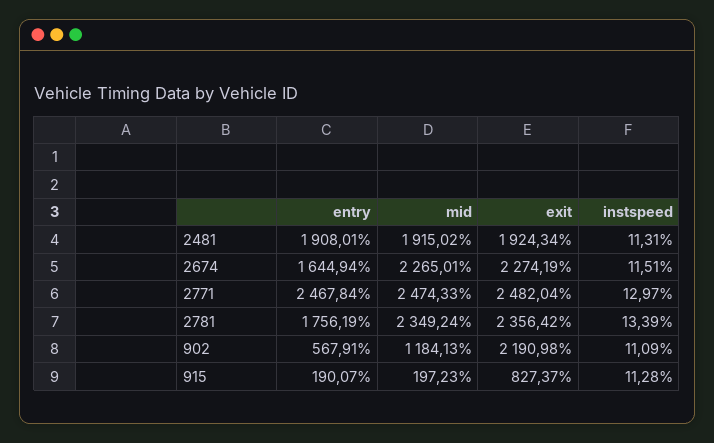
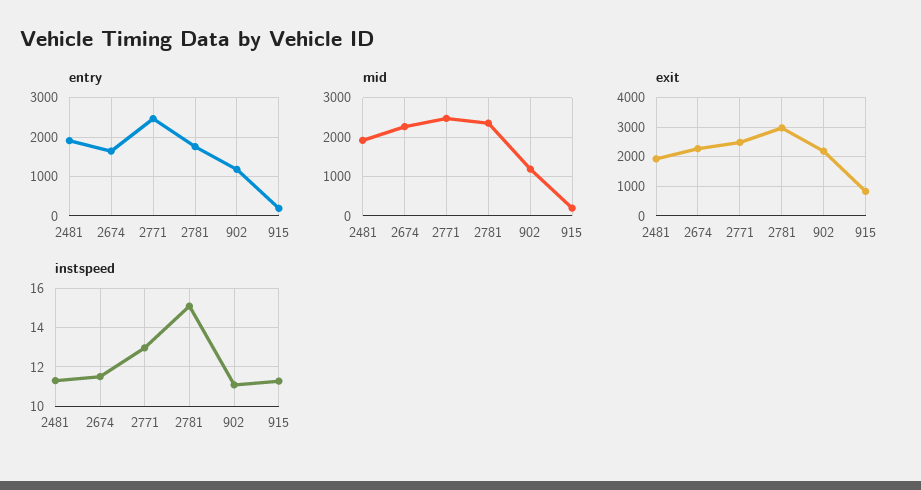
  {
    "entry": {
      "2481": 1908.01,
      "2674": 1644.94,
      "2771": 2467.84,
      "2781": 1756.19,
-     "902": 567.91,
+     "902": 1200,
      "915": 190.07
    },
    "mid": {
      "2481": 1915.02,
      "2674": 2265.01,
      "2771": 2474.33,
      "2781": 2349.24,
      "902": 1184.13,
      "915": 197.23
    },
    "exit": {
      "2481": 1924.34,
      "2674": 2274.19,
      "2771": 2482.04,
-     "2781": 2356.42,
+     "2781": 3000,
      "902": 2190.98,
      "915": 827.37
    },
    "instspeed": {
      "2481": 11.31,
      "2674": 11.51,
      "2771": 12.97,
-     "2781": 13.39,
+     "2781": 15,
      "902": 11.09,
      "915": 11.28
    }
  }

